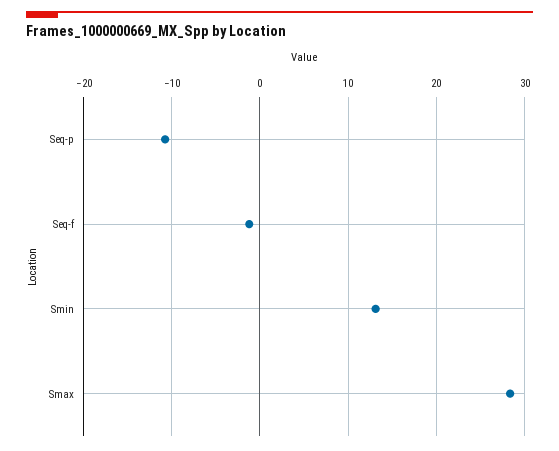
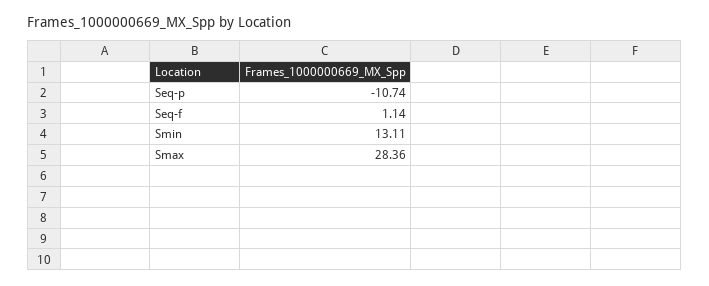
  {
    "Seq-p": -10.74,
-   "Seq-f": -1,
+   "Seq-f": 1.14,
    "Smin": 13.11,
    "Smax": 28.36
  }

